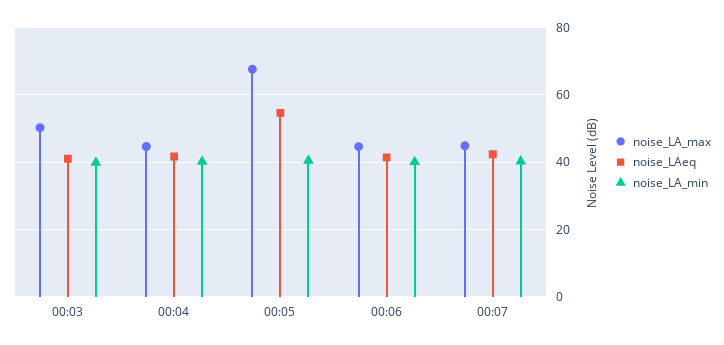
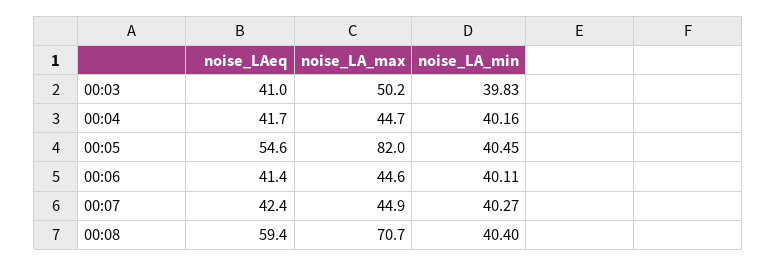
  {
    "noise_LA_max": {
      "00:03": 50.2,
      "00:04": 44.7,
-     "00:05": 68,
+     "00:05": 82,
      "00:06": 44.6,
-     "00:07": 44.9
+     "00:07": 44.9,
+     "00:08": 70.7
    },
    "noise_LAeq": {
      "00:03": 41,
      "00:04": 41.7,
      "00:05": 54.6,
      "00:06": 41.4,
-     "00:07": 42.4
+     "00:07": 42.4,
+     "00:08": 59.4
    },
    "noise_LA_min": {
      "00:03": 39.83,
      "00:04": 40.16,
      "00:05": 40.45,
      "00:06": 40.11,
-     "00:07": 40.27
+     "00:07": 40.27,
+     "00:08": 40.4
    }
  }

